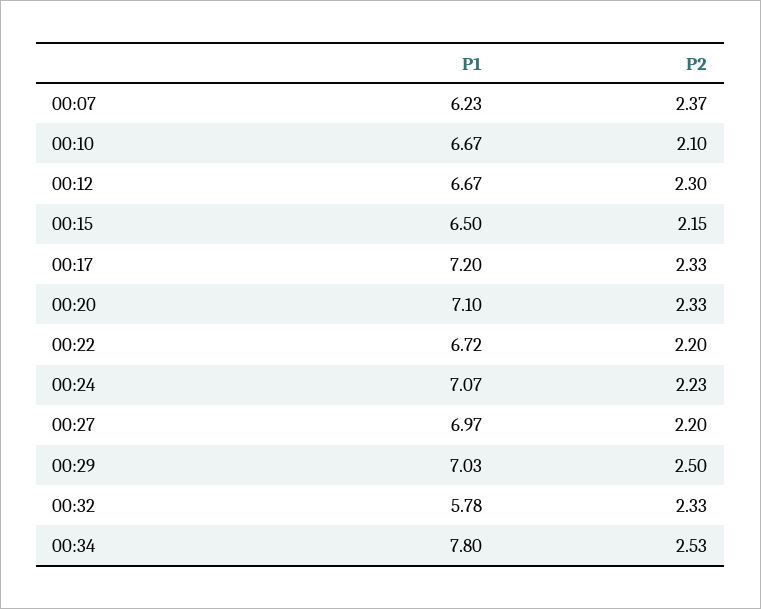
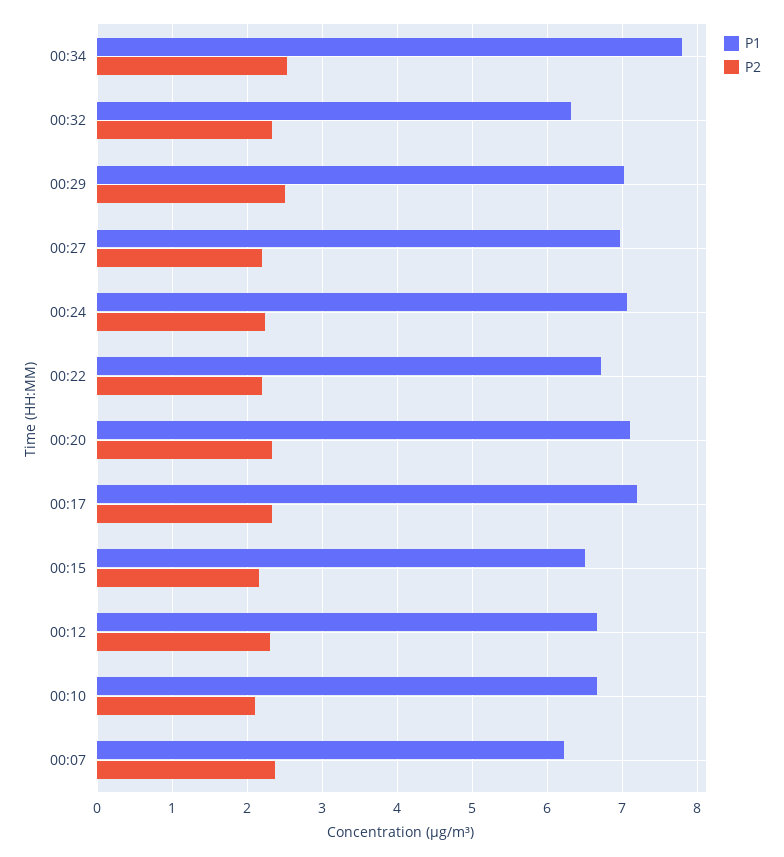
  {
    "P1": {
      "00:07": 6.23,
      "00:10": 6.67,
      "00:12": 6.67,
      "00:15": 6.5,
      "00:17": 7.2,
      "00:20": 7.1,
      "00:22": 6.72,
      "00:24": 7.07,
      "00:27": 6.97,
      "00:29": 7.03,
-     "00:32": 5.78,
+     "00:32": 6.3,
      "00:34": 7.8
    },
    "P2": {
      "00:07": 2.37,
      "00:10": 2.1,
      "00:12": 2.3,
      "00:15": 2.15,
      "00:17": 2.33,
      "00:20": 2.33,
      "00:22": 2.2,
      "00:24": 2.23,
      "00:27": 2.2,
      "00:29": 2.5,
      "00:32": 2.33,
      "00:34": 2.53
    }
  }

